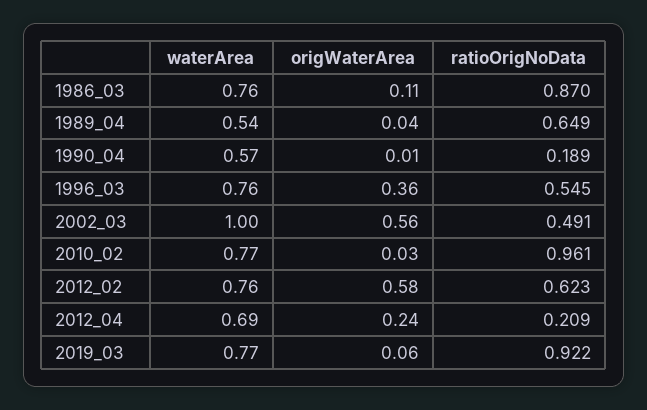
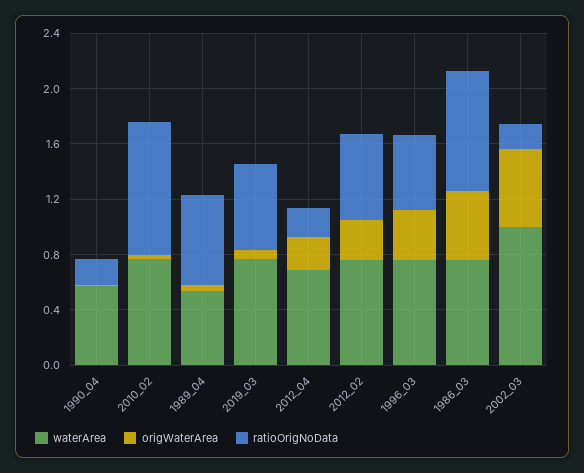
  {
    "waterArea": {
      "1986_03": 0.76,
      "1989_04": 0.54,
      "1990_04": 0.57,
      "1996_03": 0.76,
      "2002_03": 1,
      "2010_02": 0.77,
      "2012_02": 0.76,
      "2012_04": 0.69,
      "2019_03": 0.77
    },
    "origWaterArea": {
-     "1986_03": 0.11,
+     "1986_03": 0.5,
      "1989_04": 0.04,
      "1990_04": 0.01,
      "1996_03": 0.36,
      "2002_03": 0.56,
      "2010_02": 0.03,
-     "2012_02": 0.58,
+     "2012_02": 0.3,
      "2012_04": 0.24,
      "2019_03": 0.06
    },
    "ratioOrigNoData": {
      "1986_03": 0.87,
      "1989_04": 0.649,
      "1990_04": 0.189,
      "1996_03": 0.545,
-     "2002_03": 0.491,
+     "2002_03": 0.2,
      "2010_02": 0.961,
      "2012_02": 0.623,
      "2012_04": 0.209,
-     "2019_03": 0.922
+     "2019_03": 0.6
    }
  }

